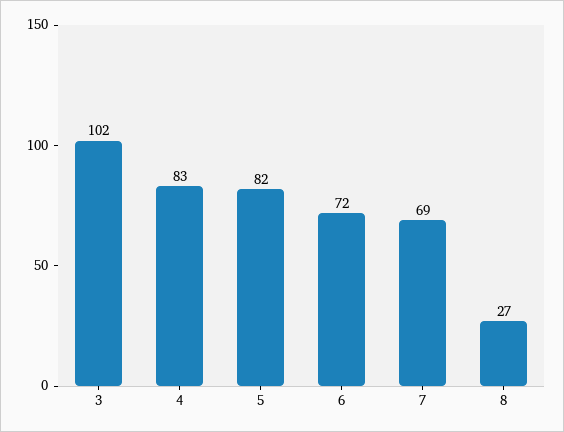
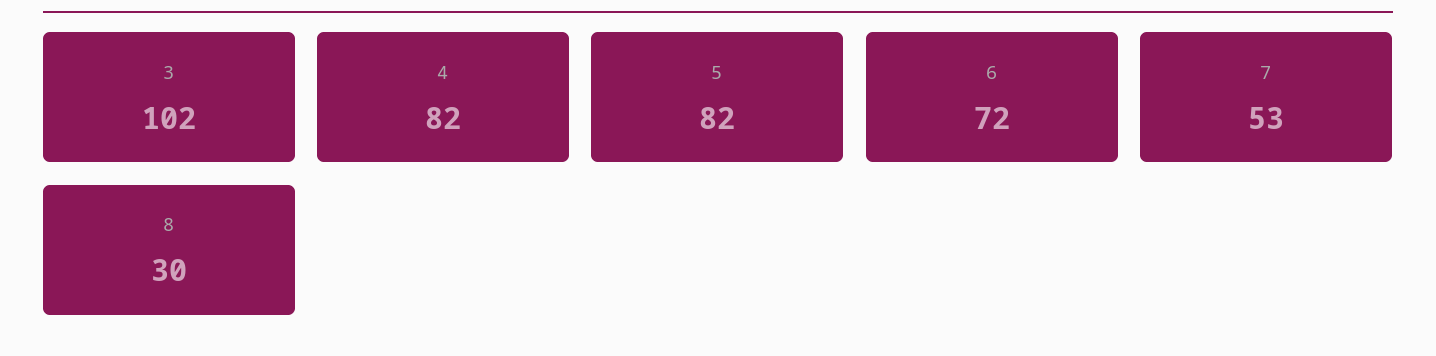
  {
    "3": 102,
-   "4": 83,
+   "4": 82,
    "5": 82,
    "6": 72,
-   "7": 69,
+   "7": 53,
-   "8": 27
+   "8": 30
  }

